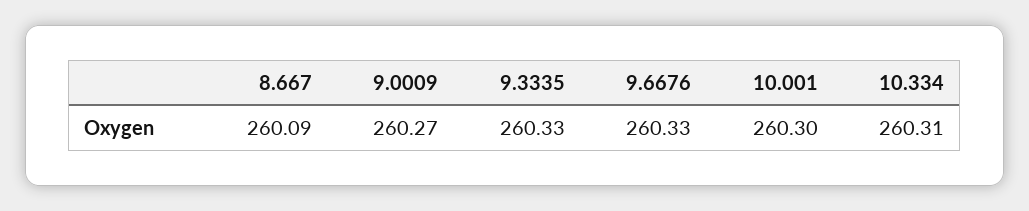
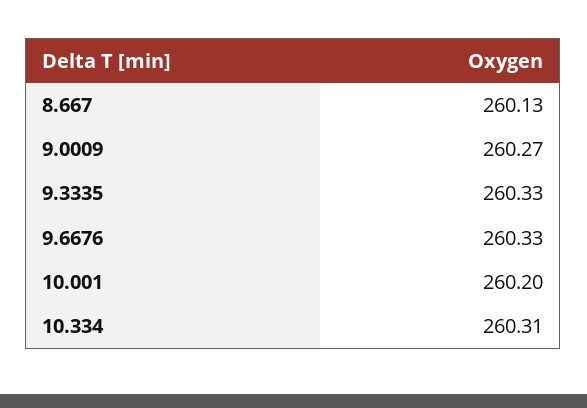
  {
-   "8.667": 260.09,
+   "8.667": 260.13,
    "9.0009": 260.27,
    "9.3335": 260.33,
    "9.6676": 260.33,
-   "10.001": 260.3,
+   "10.001": 260.2,
    "10.334": 260.31
  }

